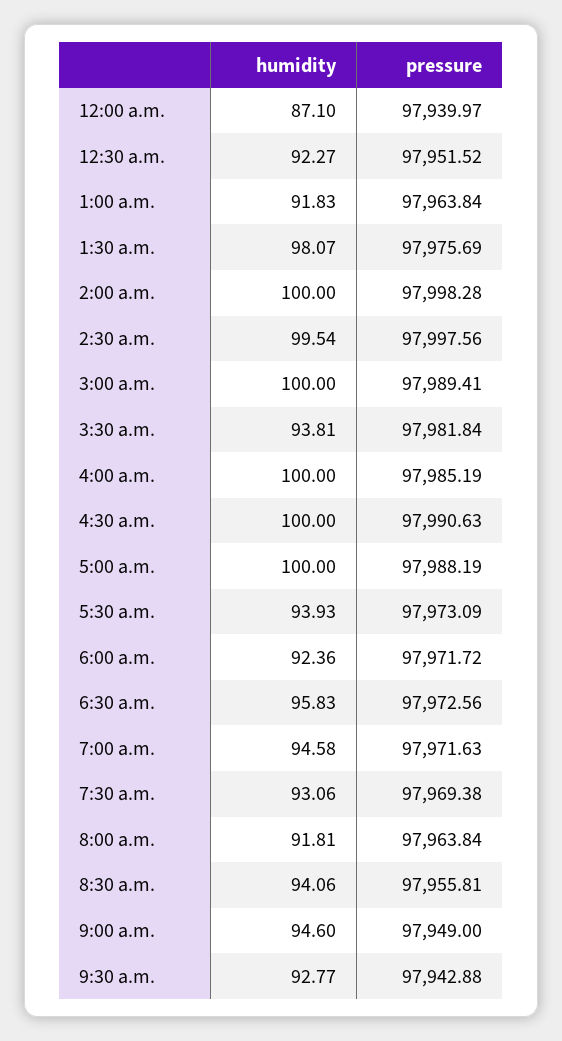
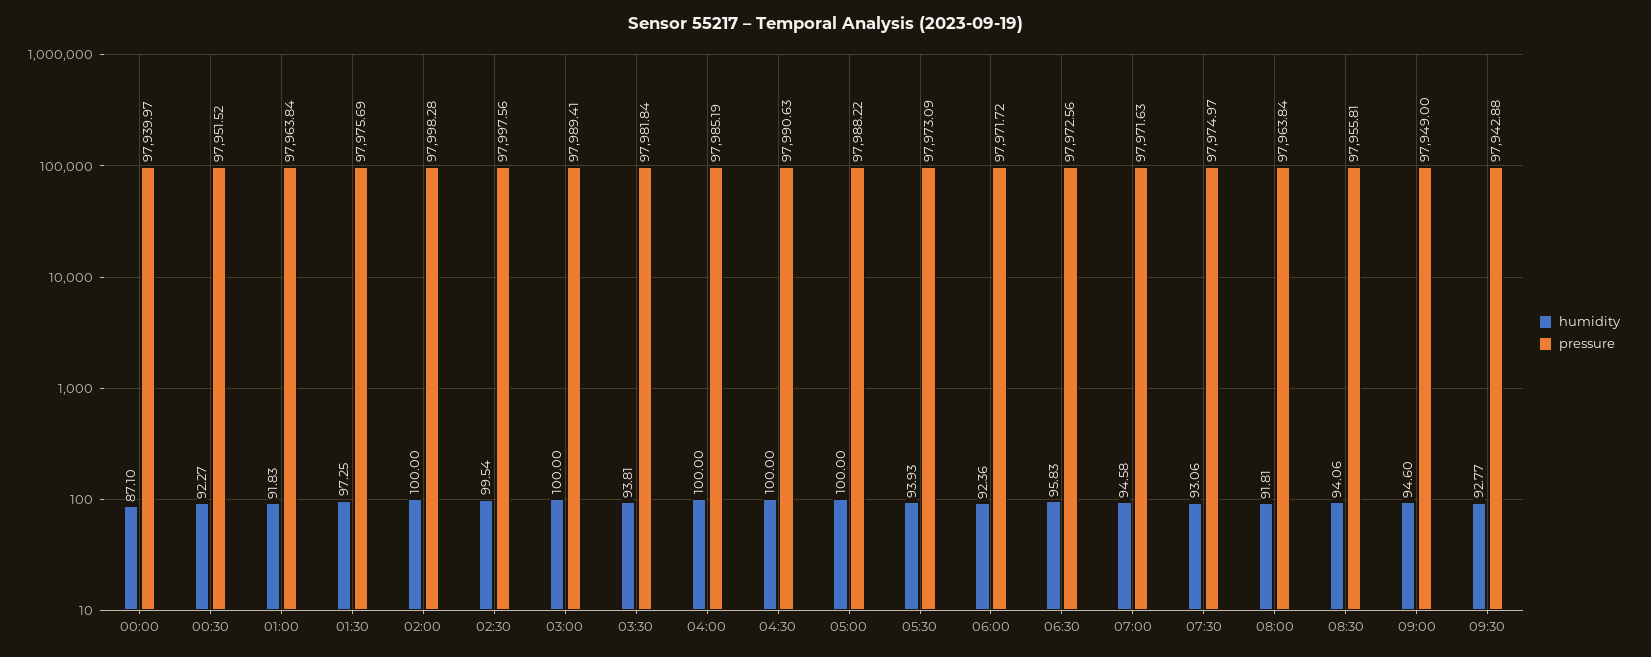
  {
    "humidity": {
      "12:00 a.m.": 87.1,
      "12:30 a.m.": 92.27,
      "1:00 a.m.": 91.83,
-     "1:30 a.m.": 98.07,
+     "1:30 a.m.": 97.25,
      "2:00 a.m.": 100,
      "2:30 a.m.": 99.54,
      "3:00 a.m.": 100,
      "3:30 a.m.": 93.81,
      "4:00 a.m.": 100,
      "4:30 a.m.": 100,
      "5:00 a.m.": 100,
      "5:30 a.m.": 93.93,
      "6:00 a.m.": 92.36,
      "6:30 a.m.": 95.83,
      "7:00 a.m.": 94.58,
      "7:30 a.m.": 93.06,
      "8:00 a.m.": 91.81,
      "8:30 a.m.": 94.06,
      "9:00 a.m.": 94.6,
      "9:30 a.m.": 92.77
    },
    "pressure": {
      "12:00 a.m.": 97939.97,
      "12:30 a.m.": 97951.52,
      "1:00 a.m.": 97963.84,
      "1:30 a.m.": 97975.69,
      "2:00 a.m.": 97998.28,
      "2:30 a.m.": 97997.56,
      "3:00 a.m.": 97989.41,
      "3:30 a.m.": 97981.84,
      "4:00 a.m.": 97985.19,
      "4:30 a.m.": 97990.63,
-     "5:00 a.m.": 97988.19,
+     "5:00 a.m.": 97988.22,
      "5:30 a.m.": 97973.09,
      "6:00 a.m.": 97971.72,
      "6:30 a.m.": 97972.56,
      "7:00 a.m.": 97971.63,
-     "7:30 a.m.": 97969.38,
+     "7:30 a.m.": 97974.97,
      "8:00 a.m.": 97963.84,
      "8:30 a.m.": 97955.81,
      "9:00 a.m.": 97949,
      "9:30 a.m.": 97942.88
    }
  }

